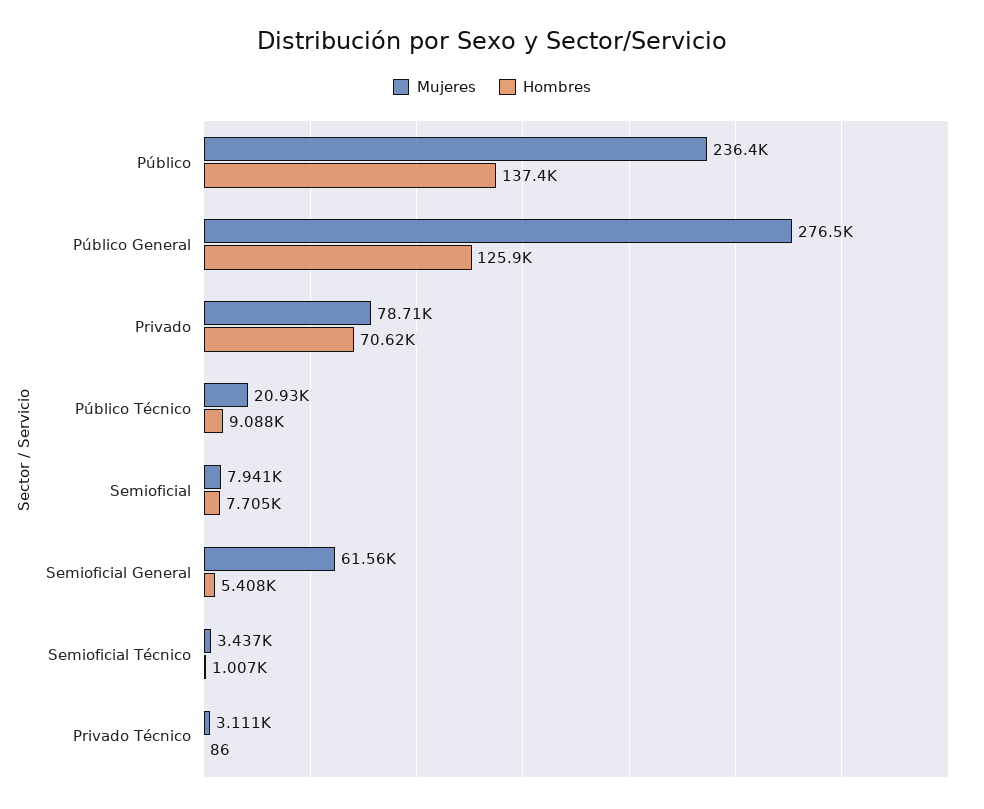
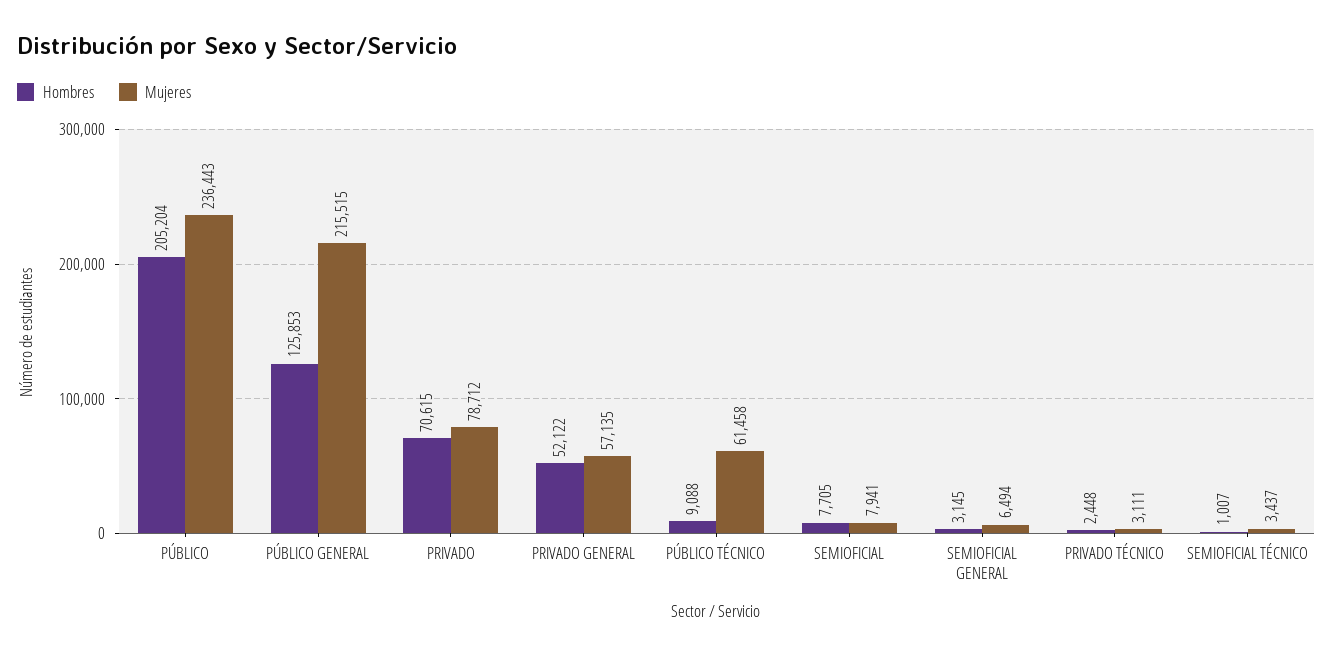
  {
    "Mujeres": {
      "Público": 236443,
-     "Público General": 276500,
+     "Público General": 215515,
      "Privado": 78712,
-     "Público Técnico": 20930,
+     "Público Técnico": 61458,
      "Semioficial": 7941,
-     "Semioficial General": 61560,
+     "Semioficial General": 6494,
      "Semioficial Técnico": 3437,
-     "Privado Técnico": 3111
+     "Privado Técnico": 3111,
+     "PRIVADO GENERAL": 57135
    },
    "Hombres": {
-     "Público": 137400,
+     "Público": 205204,
      "Público General": 125853,
      "Privado": 70615,
      "Público Técnico": 9088,
      "Semioficial": 7705,
-     "Semioficial General": 5408,
+     "Semioficial General": 3145,
      "Semioficial Técnico": 1007,
-     "Privado Técnico": 86
+     "Privado Técnico": 2448,
+     "PRIVADO GENERAL": 52122
    }
  }

